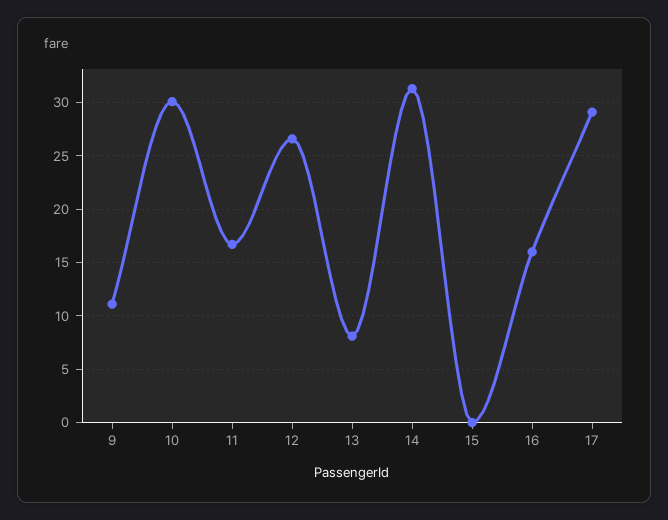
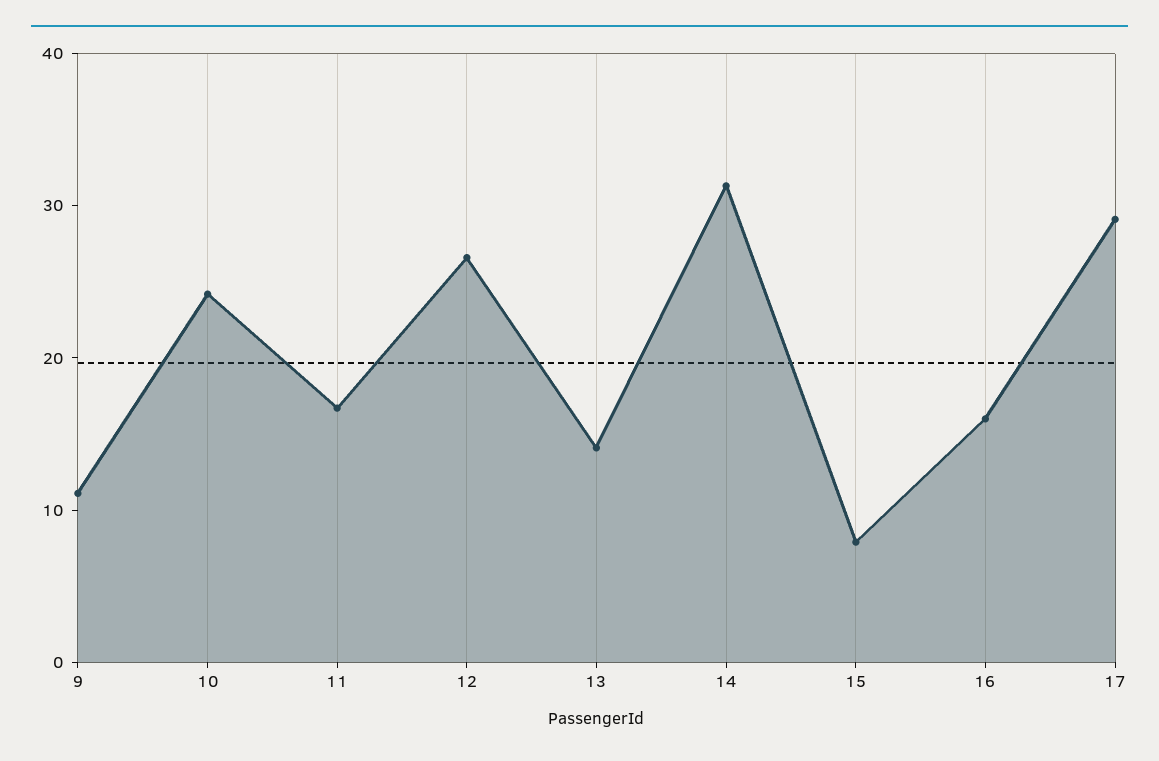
  {
    "9": 11,
-   "10": 30,
+   "10": 24,
    "11": 17,
    "12": 27,
-   "13": 8,
+   "13": 14,
    "14": 31,
-   "15": 0,
+   "15": 8,
    "16": 16,
    "17": 29
  }

